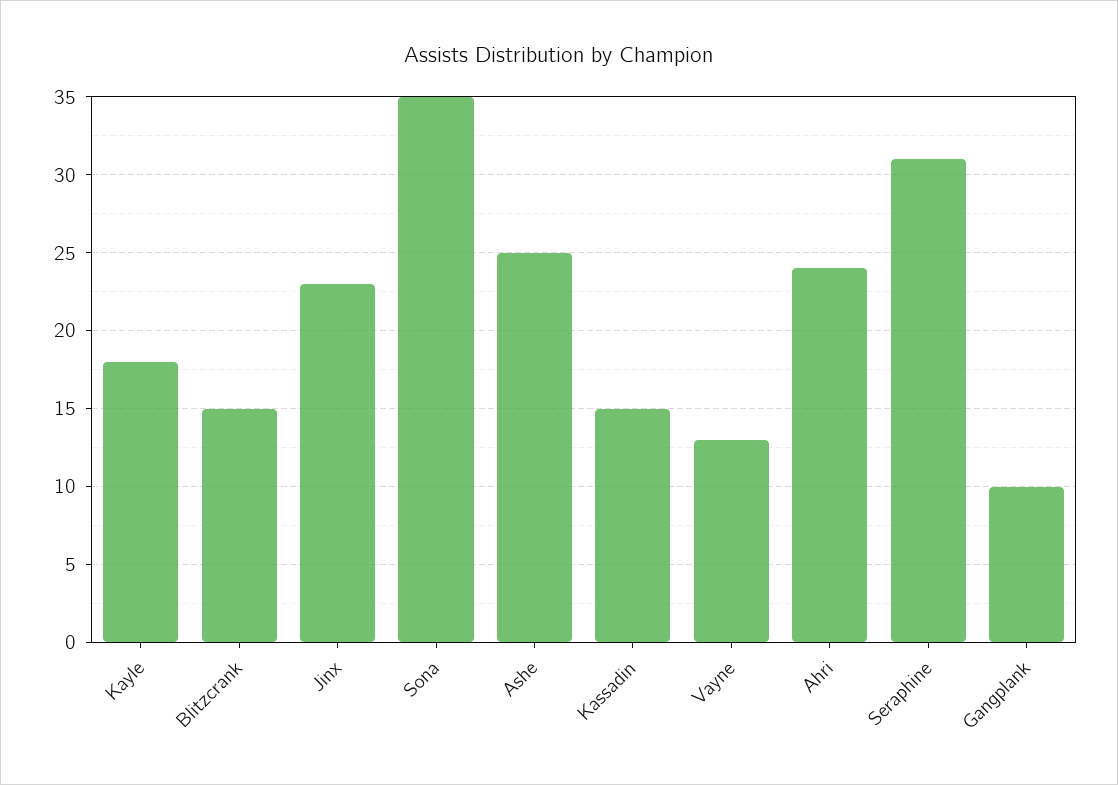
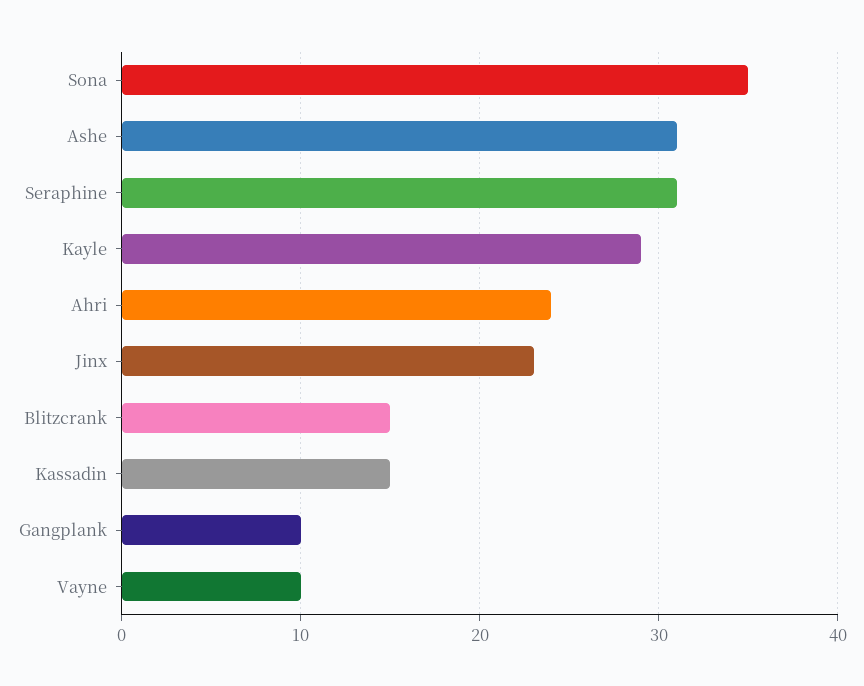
  {
-   "Kayle": 18,
+   "Kayle": 29,
    "Blitzcrank": 15,
    "Jinx": 23,
    "Sona": 35,
-   "Ashe": 25,
+   "Ashe": 31,
    "Kassadin": 15,
-   "Vayne": 13,
+   "Vayne": 10,
    "Ahri": 24,
    "Seraphine": 31,
    "Gangplank": 10
  }

